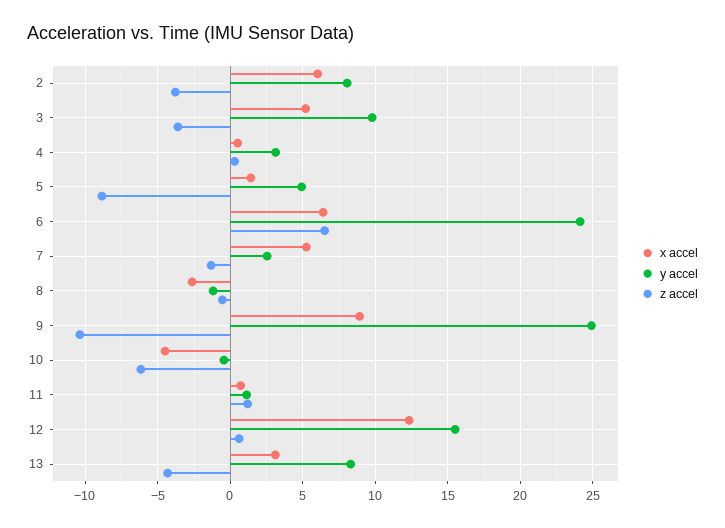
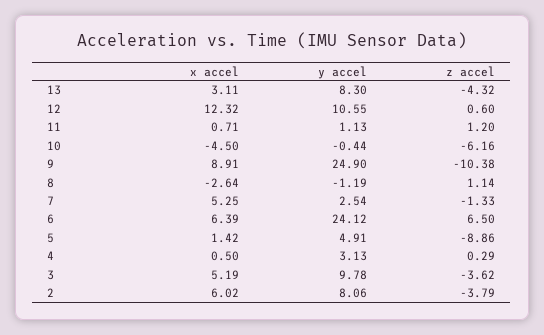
  {
    "x accel": {
      "2": 6.02,
      "3": 5.19,
      "4": 0.5,
      "5": 1.42,
      "6": 6.39,
      "7": 5.25,
      "8": -2.64,
      "9": 8.91,
      "10": -4.5,
      "11": 0.71,
      "12": 12.32,
      "13": 3.11
    },
    "y accel": {
      "2": 8.06,
      "3": 9.78,
      "4": 3.13,
      "5": 4.91,
      "6": 24.12,
      "7": 2.54,
      "8": -1.19,
      "9": 24.9,
      "10": -0.44,
      "11": 1.13,
-     "12": 15.5,
+     "12": 10.55,
      "13": 8.3
    },
    "z accel": {
      "2": -3.79,
      "3": -3.62,
      "4": 0.29,
      "5": -8.86,
      "6": 6.5,
      "7": -1.33,
-     "8": -0.5,
+     "8": 1.14,
      "9": -10.38,
      "10": -6.16,
      "11": 1.2,
      "12": 0.6,
      "13": -4.32
    }
  }

